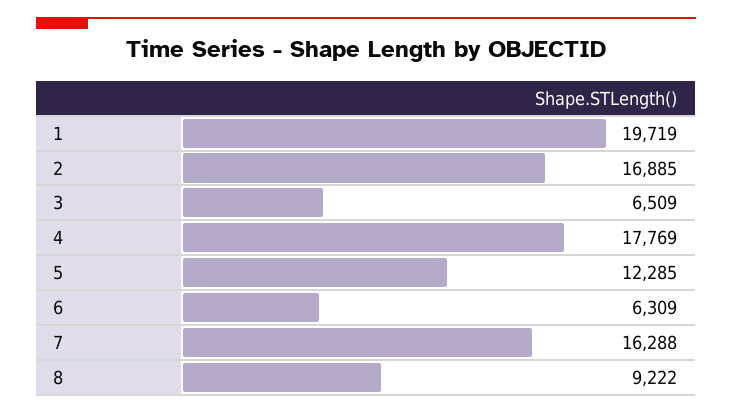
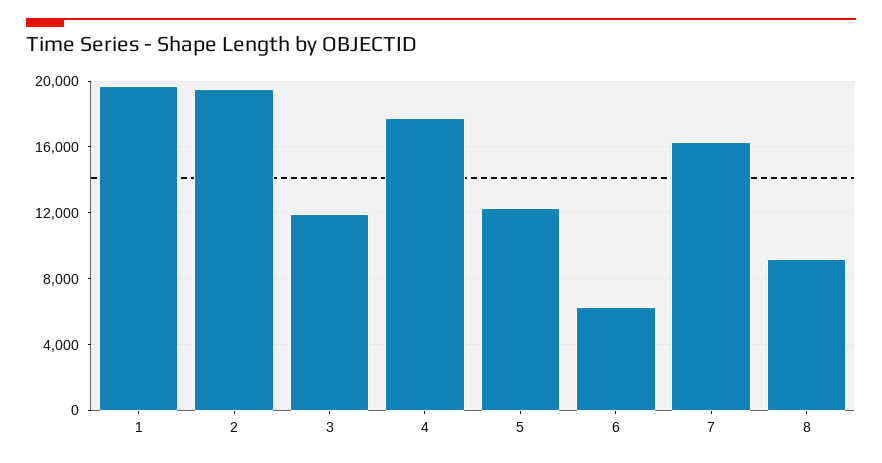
  {
    "1": 19719,
-   "2": 16885,
+   "2": 19500,
-   "3": 6509,
+   "3": 12000,
    "4": 17769,
    "5": 12285,
    "6": 6309,
    "7": 16288,
    "8": 9222
  }

